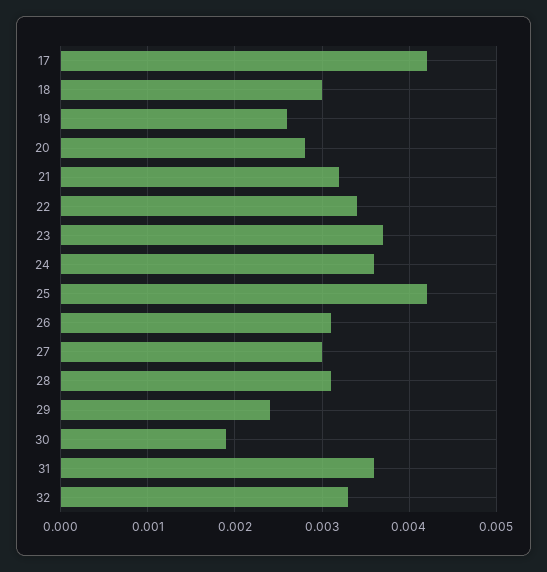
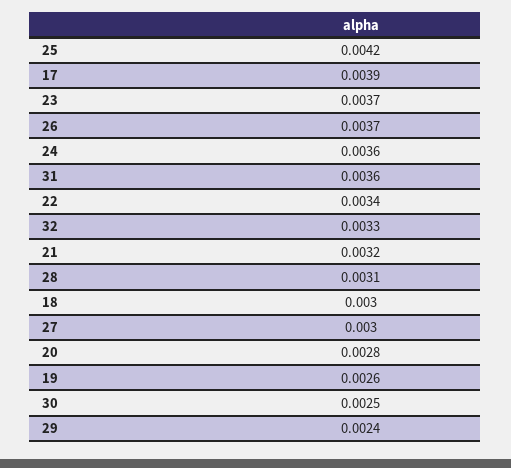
  {
-   "17": 0.0042,
+   "17": 0.0039,
    "18": 0.003,
    "19": 0.0026,
    "20": 0.0028,
    "21": 0.0032,
    "22": 0.0034,
    "23": 0.0037,
    "24": 0.0036,
    "25": 0.0042,
-   "26": 0.0031,
+   "26": 0.0037,
    "27": 0.003,
    "28": 0.0031,
    "29": 0.0024,
-   "30": 0.0019,
+   "30": 0.0025,
    "31": 0.0036,
    "32": 0.0033
  }

